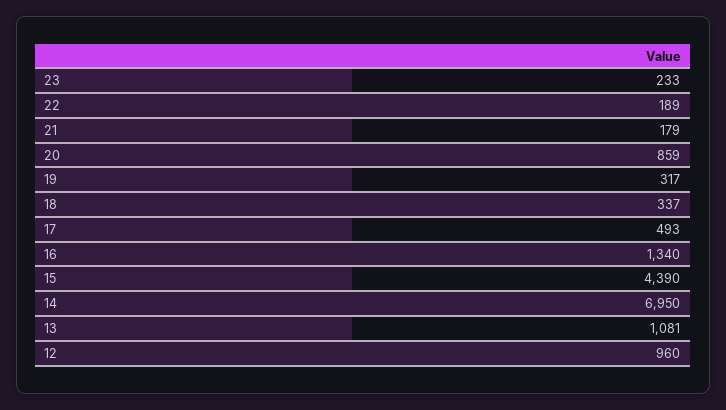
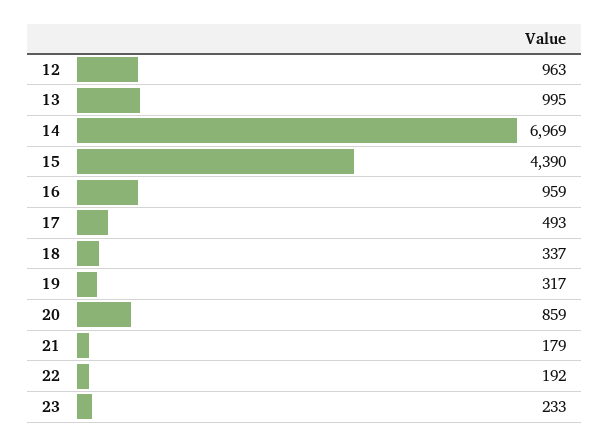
  {
    "23": 233,
-   "22": 189,
+   "22": 192,
    "21": 179,
    "20": 859,
    "19": 317,
    "18": 337,
    "17": 493,
-   "16": 1340,
+   "16": 959,
    "15": 4390,
-   "14": 6950,
+   "14": 6969,
-   "13": 1081,
+   "13": 995,
-   "12": 960
+   "12": 963
  }

